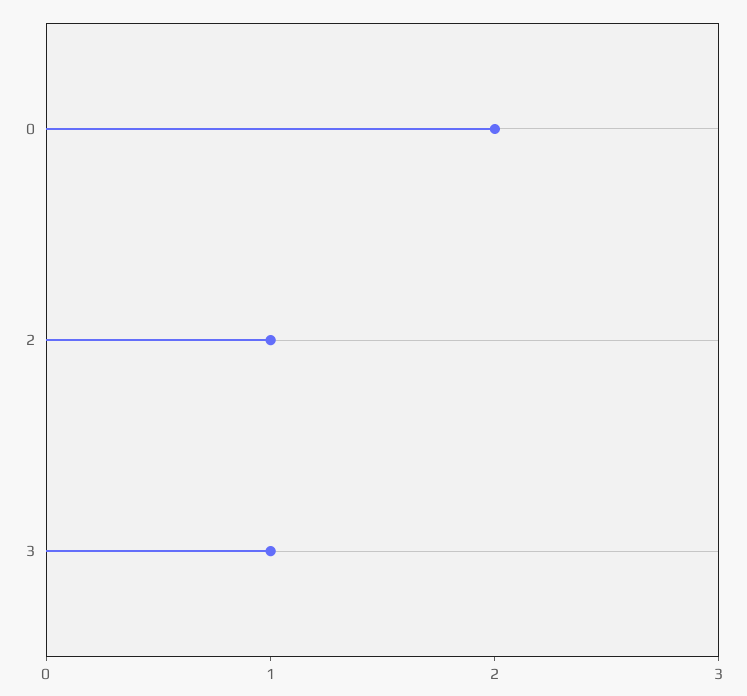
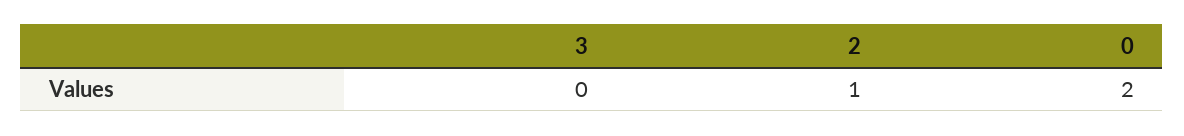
  {
    "0": 2,
    "2": 1,
-   "3": 1
+   "3": 0
  }

